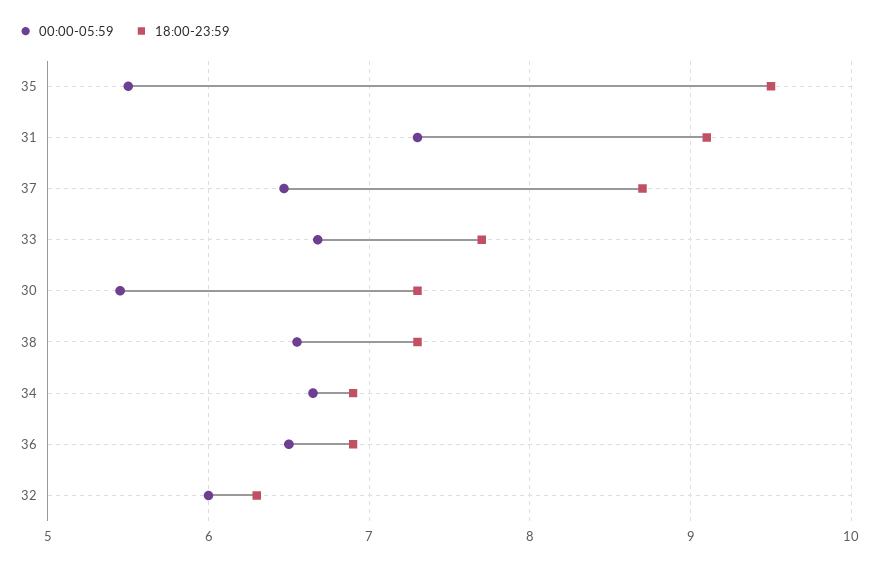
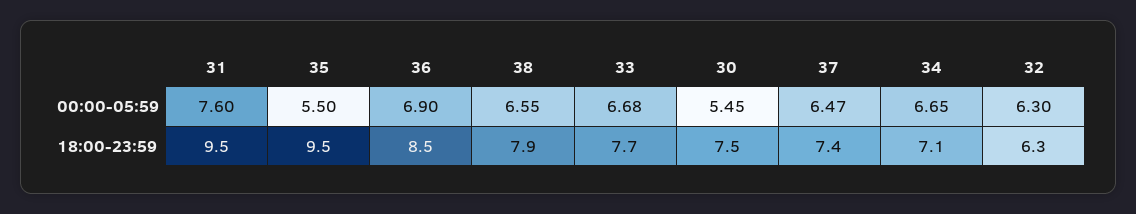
  {
    "00:00-05:59": {
      "35": 5.5,
-     "31": 7.3,
+     "31": 7.6,
      "37": 6.47,
      "33": 6.68,
      "30": 5.45,
      "38": 6.55,
      "34": 6.65,
-     "36": 6.5,
+     "36": 6.9,
-     "32": 6
+     "32": 6.3
    },
    "18:00-23:59": {
      "35": 9.5,
-     "31": 9.1,
+     "31": 9.5,
-     "37": 8.7,
+     "37": 7.4,
      "33": 7.7,
-     "30": 7.3,
+     "30": 7.5,
-     "38": 7.3,
+     "38": 7.9,
-     "34": 6.9,
+     "34": 7.1,
-     "36": 6.9,
+     "36": 8.5,
      "32": 6.3
    }
  }

